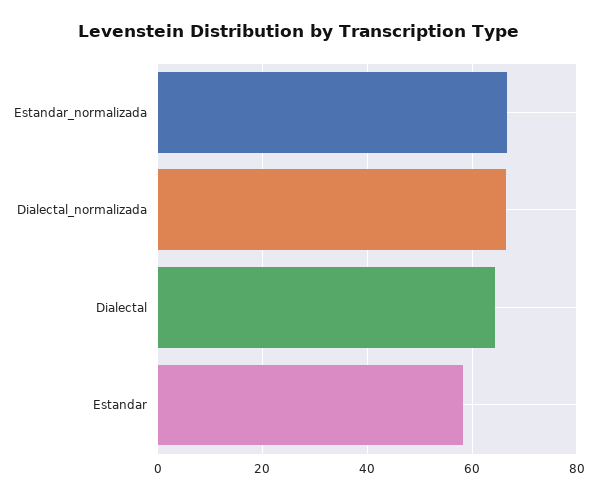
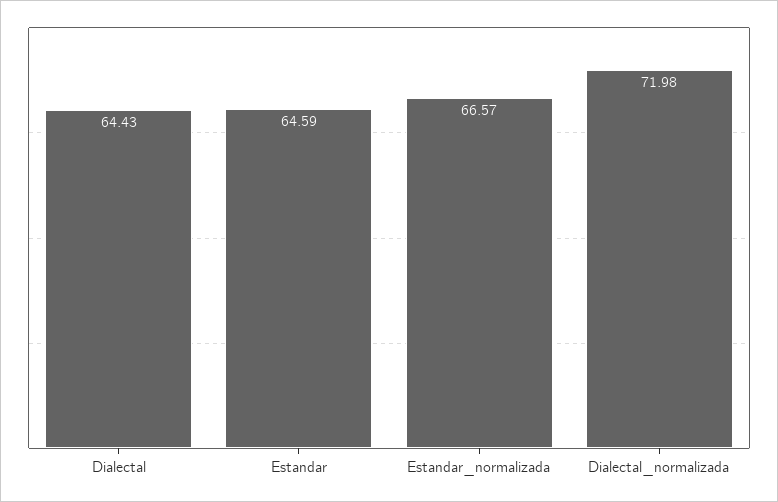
  {
    "Estandar_normalizada": 66.57,
-   "Dialectal_normalizada": 66,
+   "Dialectal_normalizada": 71.98,
    "Dialectal": 64.43,
-   "Estandar": 58
+   "Estandar": 64.59
  }

